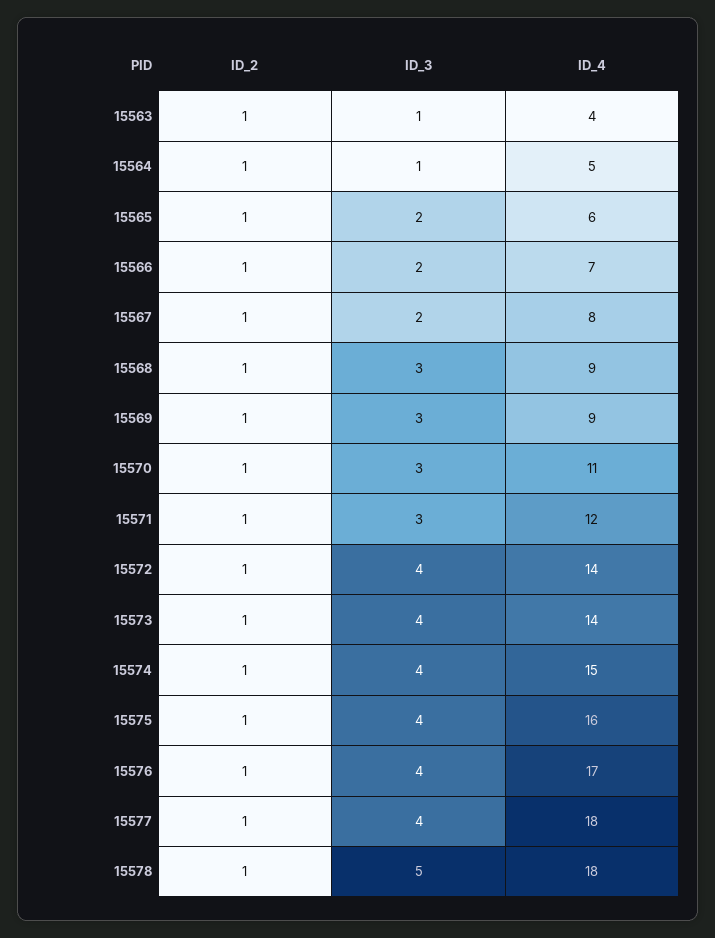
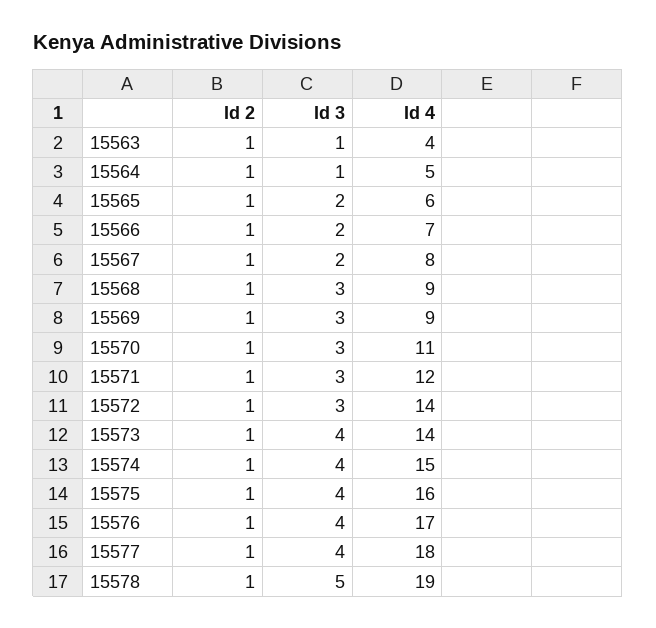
  {
    "ID_2": {
      "15563": 1,
      "15564": 1,
      "15565": 1,
      "15566": 1,
      "15567": 1,
      "15568": 1,
      "15569": 1,
      "15570": 1,
      "15571": 1,
      "15572": 1,
      "15573": 1,
      "15574": 1,
      "15575": 1,
      "15576": 1,
      "15577": 1,
      "15578": 1
    },
    "ID_3": {
      "15563": 1,
      "15564": 1,
      "15565": 2,
      "15566": 2,
      "15567": 2,
      "15568": 3,
      "15569": 3,
      "15570": 3,
      "15571": 3,
-     "15572": 4,
+     "15572": 3,
      "15573": 4,
      "15574": 4,
      "15575": 4,
      "15576": 4,
      "15577": 4,
      "15578": 5
    },
    "ID_4": {
      "15563": 4,
      "15564": 5,
      "15565": 6,
      "15566": 7,
      "15567": 8,
      "15568": 9,
      "15569": 9,
      "15570": 11,
      "15571": 12,
      "15572": 14,
      "15573": 14,
      "15574": 15,
      "15575": 16,
      "15576": 17,
      "15577": 18,
-     "15578": 18
+     "15578": 19
    }
  }

